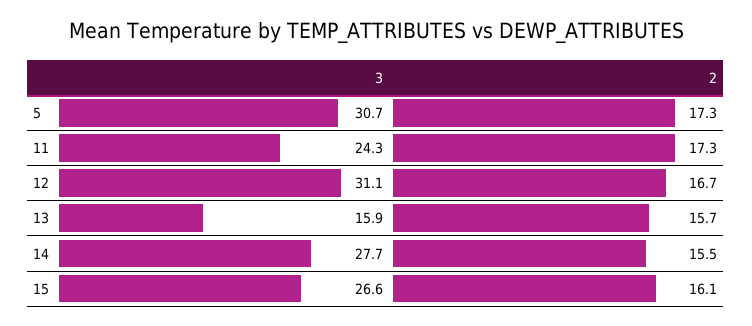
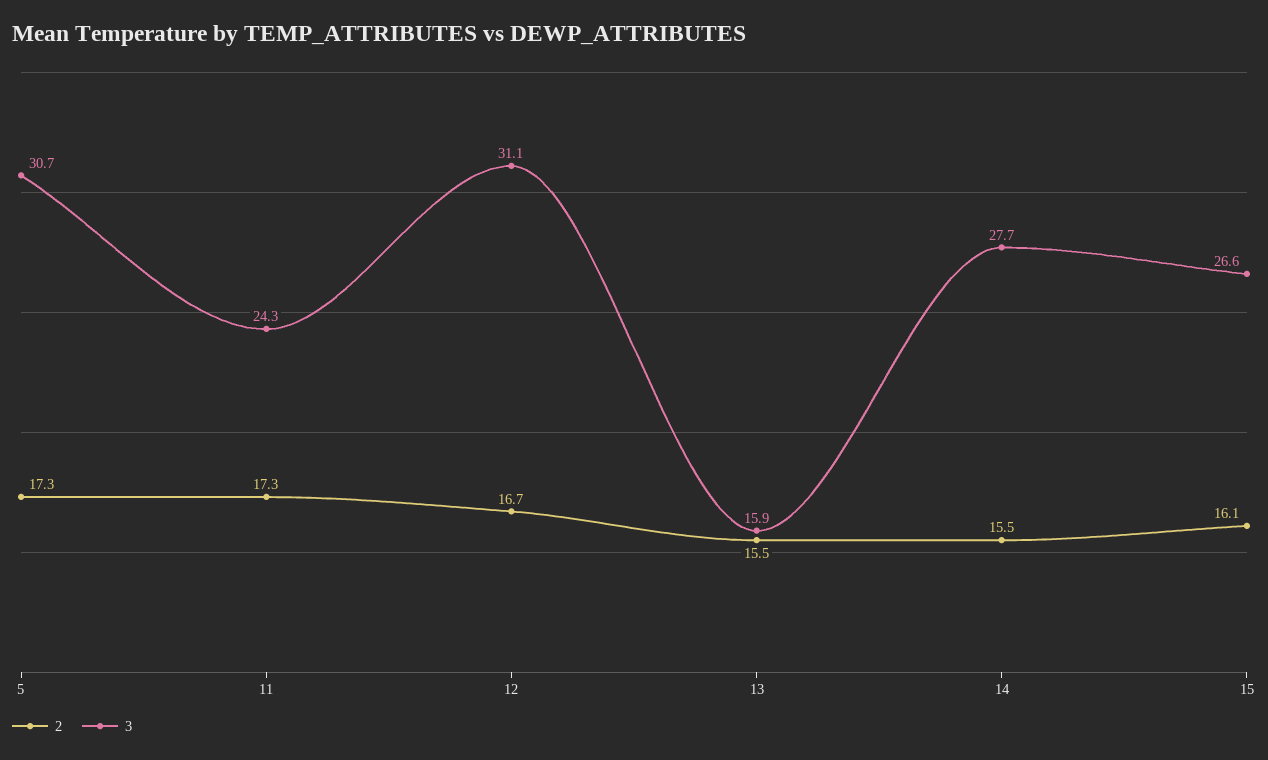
  {
    "3": {
      "5": 30.7,
      "11": 24.3,
      "12": 31.1,
      "13": 15.9,
      "14": 27.7,
      "15": 26.6
    },
    "2": {
      "5": 17.3,
      "11": 17.3,
      "12": 16.7,
-     "13": 15.7,
+     "13": 15.5,
      "14": 15.5,
      "15": 16.1
    }
  }

